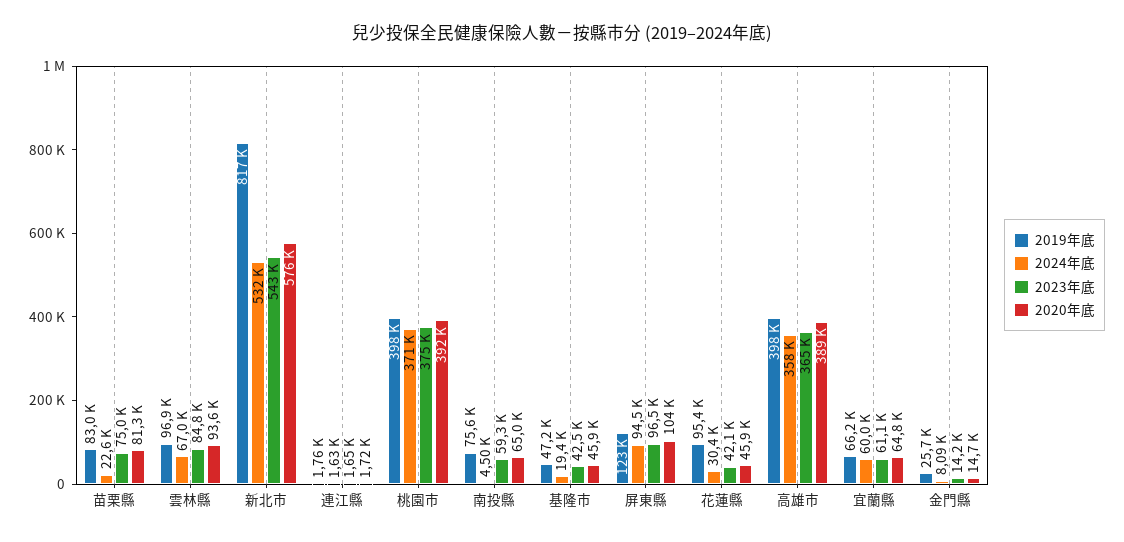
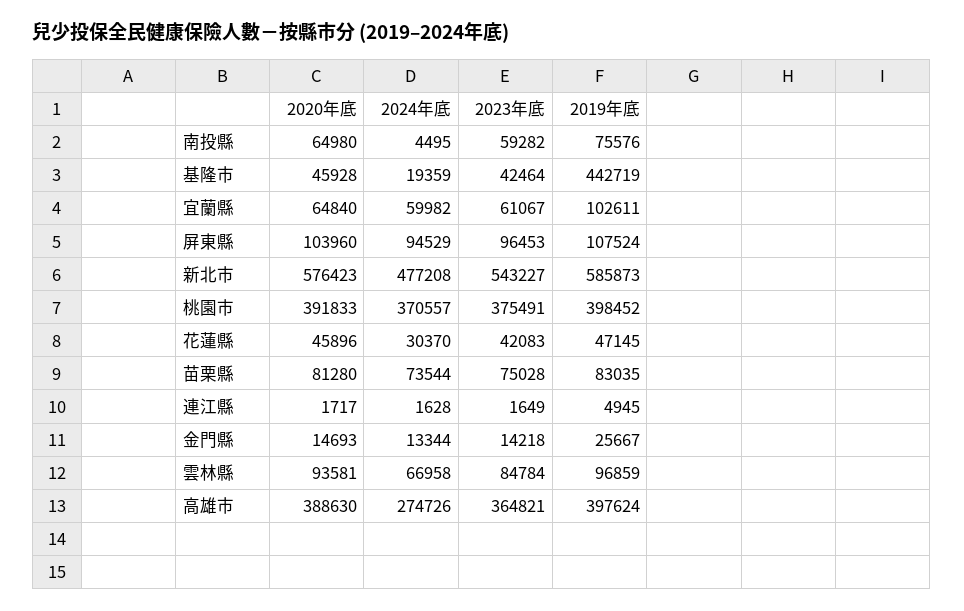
  {
    "2019年底": {
      "苗栗縣": 83035,
      "雲林縣": 96859,
-     "新北市": 817000,
+     "新北市": 585873,
-     "連江縣": 1760,
+     "連江縣": 4945,
      "桃園市": 398452,
      "南投縣": 75576,
-     "基隆市": 47200,
+     "基隆市": 442719,
-     "屏東縣": 123000,
+     "屏東縣": 107524,
-     "花蓮縣": 95400,
+     "花蓮縣": 47145,
      "高雄市": 397624,
-     "宜蘭縣": 66200,
+     "宜蘭縣": 102611,
      "金門縣": 25667
    },
    "2024年底": {
-     "苗栗縣": 22600,
+     "苗栗縣": 73544,
      "雲林縣": 66958,
-     "新北市": 532000,
+     "新北市": 477208,
      "連江縣": 1628,
      "桃園市": 370557,
      "南投縣": 4495,
      "基隆市": 19359,
      "屏東縣": 94529,
      "花蓮縣": 30370,
-     "高雄市": 358000,
+     "高雄市": 274726,
      "宜蘭縣": 59982,
-     "金門縣": 8090
+     "金門縣": 13344
    },
    "2023年底": {
      "苗栗縣": 75028,
      "雲林縣": 84784,
      "新北市": 543227,
      "連江縣": 1649,
      "桃園市": 375491,
      "南投縣": 59282,
      "基隆市": 42464,
      "屏東縣": 96453,
      "花蓮縣": 42083,
      "高雄市": 364821,
      "宜蘭縣": 61067,
      "金門縣": 14218
    },
    "2020年底": {
      "苗栗縣": 81280,
      "雲林縣": 93581,
      "新北市": 576423,
      "連江縣": 1717,
      "桃園市": 391833,
      "南投縣": 64980,
      "基隆市": 45928,
      "屏東縣": 103960,
      "花蓮縣": 45896,
      "高雄市": 388630,
      "宜蘭縣": 64840,
      "金門縣": 14693
    }
  }

